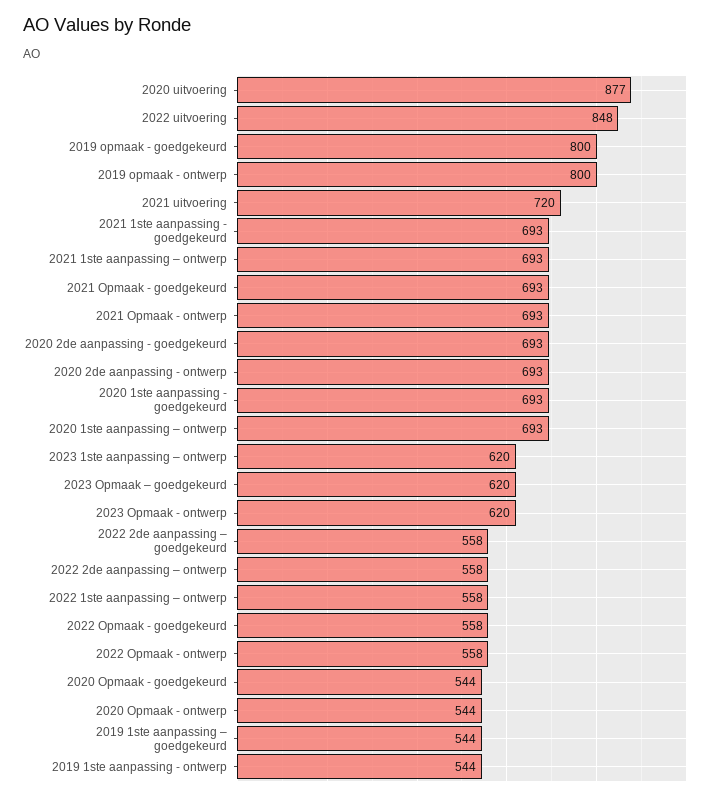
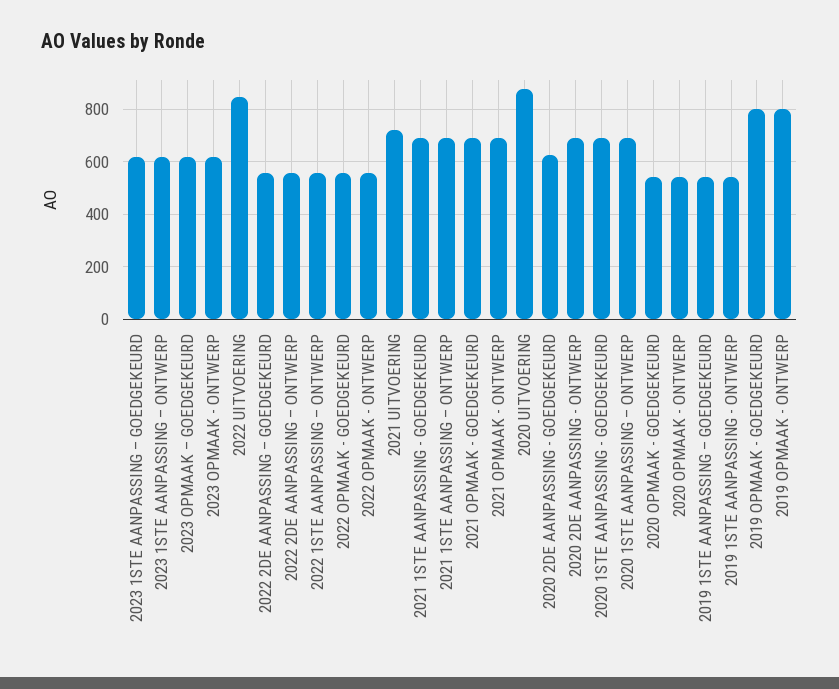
  {
    "2020 uitvoering": 877,
    "2022 uitvoering": 848,
    "2019 opmaak - goedgekeurd": 800,
    "2019 opmaak - ontwerp": 800,
    "2021 uitvoering": 720,
    "2021 1ste aanpassing - goedgekeurd": 693,
    "2021 1ste aanpassing – ontwerp": 693,
    "2021 Opmaak - goedgekeurd": 693,
    "2021 Opmaak - ontwerp": 693,
-   "2020 2de aanpassing - goedgekeurd": 693,
+   "2020 2de aanpassing - goedgekeurd": 625,
    "2020 2de aanpassing - ontwerp": 693,
    "2020 1ste aanpassing - goedgekeurd": 693,
    "2020 1ste aanpassing – ontwerp": 693,
    "2023 1ste aanpassing – ontwerp": 620,
    "2023 Opmaak – goedgekeurd": 620,
    "2023 Opmaak - ontwerp": 620,
    "2022 2de aanpassing – goedgekeurd": 558,
    "2022 2de aanpassing – ontwerp": 558,
    "2022 1ste aanpassing – ontwerp": 558,
    "2022 Opmaak - goedgekeurd": 558,
    "2022 Opmaak - ontwerp": 558,
    "2020 Opmaak - goedgekeurd": 544,
    "2020 Opmaak - ontwerp": 544,
    "2019 1ste aanpassing – goedgekeurd": 544,
-   "2019 1ste aanpassing - ontwerp": 544
+   "2019 1ste aanpassing - ontwerp": 544,
+   "2023 1STE AANPASSING – GOEDGEKEURD": 625
  }

